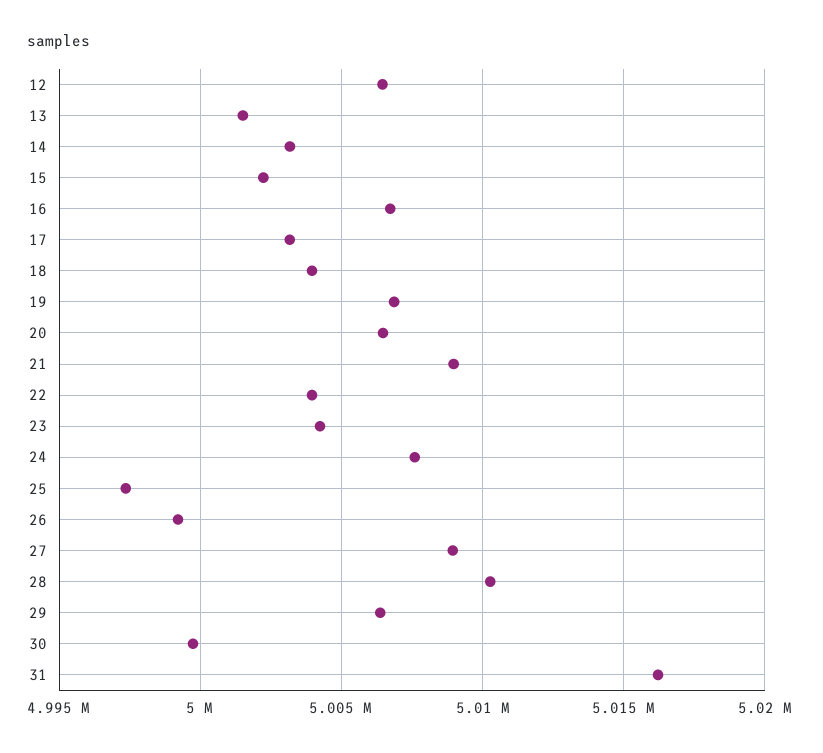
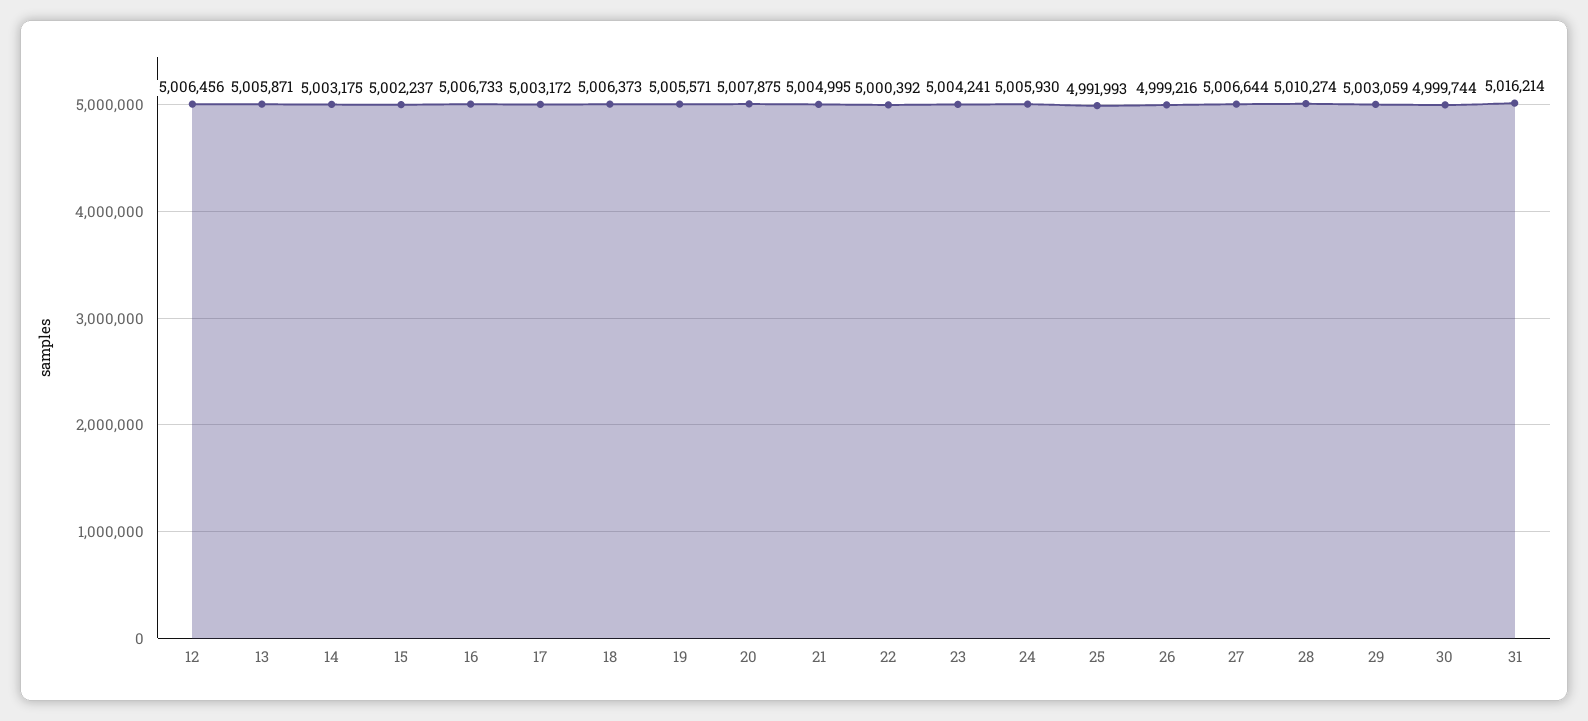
  {
    "12": 5006456,
-   "13": 5001500,
+   "13": 5005871,
    "14": 5003175,
    "15": 5002237,
    "16": 5006733,
    "17": 5003172,
-   "18": 5004000,
+   "18": 5006373,
-   "19": 5007000,
+   "19": 5005571,
-   "20": 5006500,
+   "20": 5007875,
-   "21": 5009000,
+   "21": 5004995,
-   "22": 5004000,
+   "22": 5000392,
    "23": 5004241,
-   "24": 5007500,
+   "24": 5005930,
-   "25": 4997500,
+   "25": 4991993,
    "26": 4999216,
-   "27": 5009000,
+   "27": 5006644,
    "28": 5010274,
-   "29": 5006500,
+   "29": 5003059,
    "30": 4999744,
    "31": 5016214
  }

